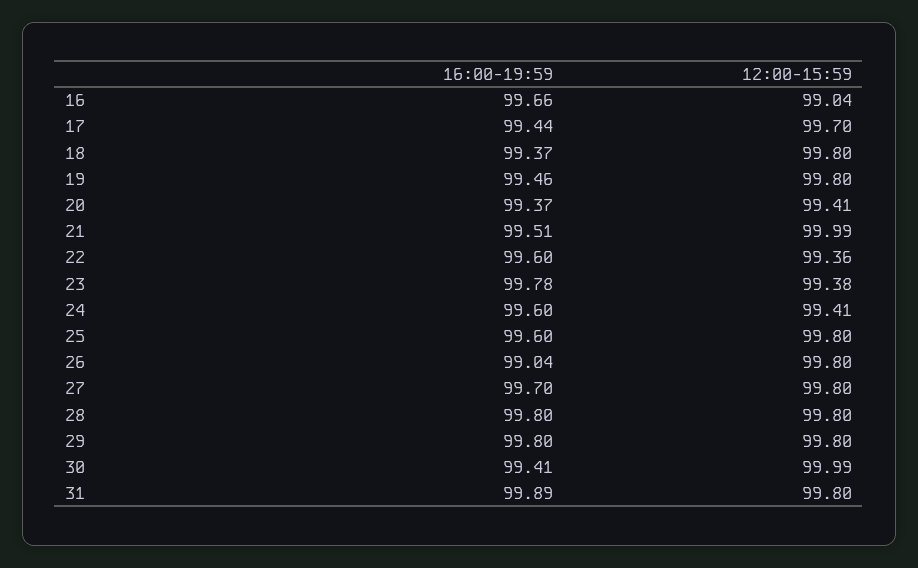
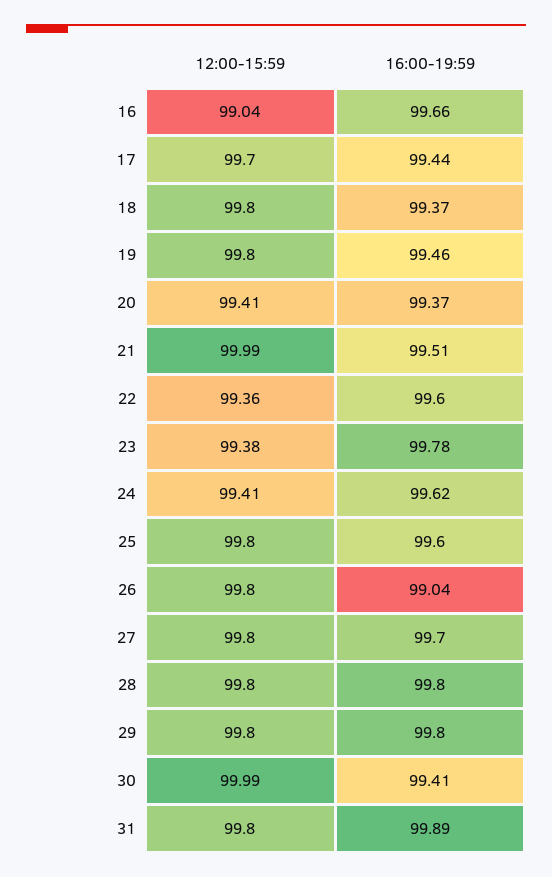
  {
    "16:00-19:59": {
      "16": 99.66,
      "17": 99.44,
      "18": 99.37,
      "19": 99.46,
      "20": 99.37,
      "21": 99.51,
      "22": 99.6,
      "23": 99.78,
-     "24": 99.6,
+     "24": 99.62,
      "25": 99.6,
      "26": 99.04,
      "27": 99.7,
      "28": 99.8,
      "29": 99.8,
      "30": 99.41,
      "31": 99.89
    },
    "12:00-15:59": {
      "16": 99.04,
      "17": 99.7,
      "18": 99.8,
      "19": 99.8,
      "20": 99.41,
      "21": 99.99,
      "22": 99.36,
      "23": 99.38,
      "24": 99.41,
      "25": 99.8,
      "26": 99.8,
      "27": 99.8,
      "28": 99.8,
      "29": 99.8,
      "30": 99.99,
      "31": 99.8
    }
  }

